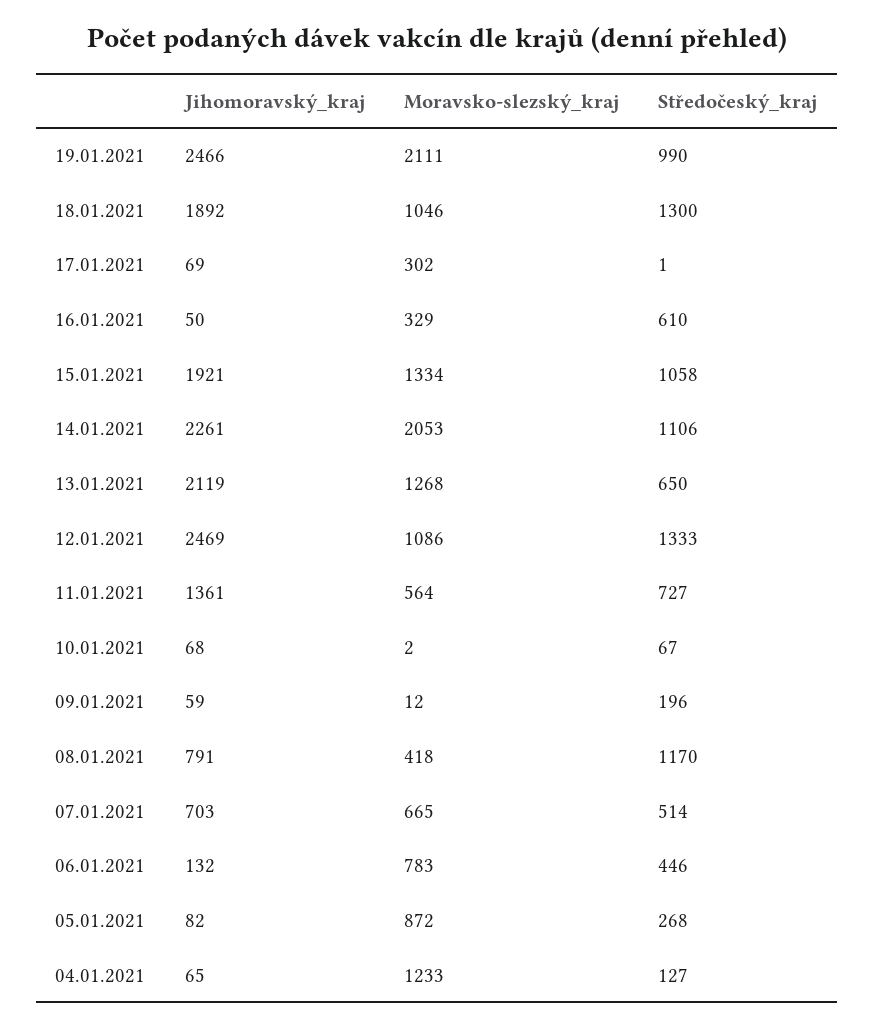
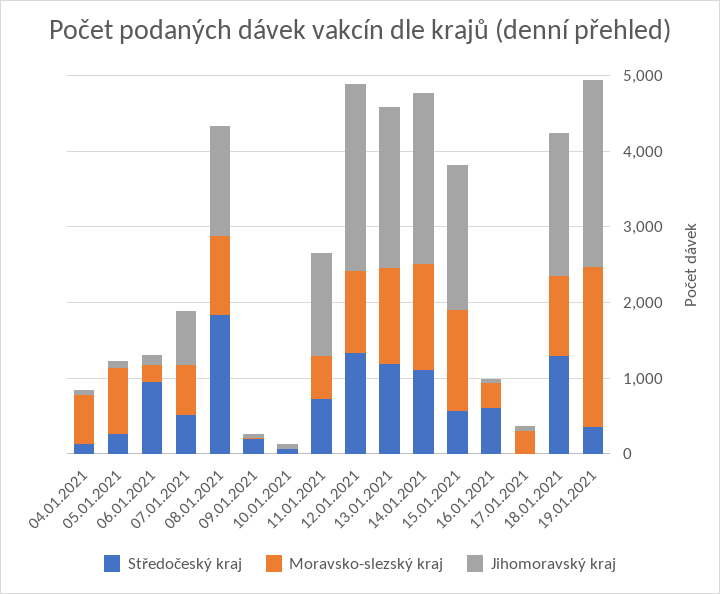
  {
    "Jihomoravský_kraj": {
      "19.01.2021": 2466,
      "18.01.2021": 1892,
      "17.01.2021": 69,
      "16.01.2021": 50,
      "15.01.2021": 1921,
      "14.01.2021": 2261,
      "13.01.2021": 2119,
      "12.01.2021": 2469,
      "11.01.2021": 1361,
      "10.01.2021": 68,
      "09.01.2021": 59,
-     "08.01.2021": 791,
+     "08.01.2021": 1400,
      "07.01.2021": 703,
      "06.01.2021": 132,
      "05.01.2021": 82,
      "04.01.2021": 65
    },
    "Moravsko-slezský_kraj": {
      "19.01.2021": 2111,
      "18.01.2021": 1046,
      "17.01.2021": 302,
      "16.01.2021": 329,
      "15.01.2021": 1334,
-     "14.01.2021": 2053,
+     "14.01.2021": 1400,
      "13.01.2021": 1268,
      "12.01.2021": 1086,
      "11.01.2021": 564,
      "10.01.2021": 2,
      "09.01.2021": 12,
-     "08.01.2021": 418,
+     "08.01.2021": 1000,
      "07.01.2021": 665,
-     "06.01.2021": 783,
+     "06.01.2021": 200,
      "05.01.2021": 872,
-     "04.01.2021": 1233
+     "04.01.2021": 600
    },
    "Středočeský_kraj": {
-     "19.01.2021": 990,
+     "19.01.2021": 400,
      "18.01.2021": 1300,
      "17.01.2021": 1,
      "16.01.2021": 610,
-     "15.01.2021": 1058,
+     "15.01.2021": 600,
      "14.01.2021": 1106,
-     "13.01.2021": 650,
+     "13.01.2021": 1200,
      "12.01.2021": 1333,
      "11.01.2021": 727,
      "10.01.2021": 67,
      "09.01.2021": 196,
-     "08.01.2021": 1170,
+     "08.01.2021": 1800,
      "07.01.2021": 514,
-     "06.01.2021": 446,
+     "06.01.2021": 1000,
      "05.01.2021": 268,
      "04.01.2021": 127
    }
  }

